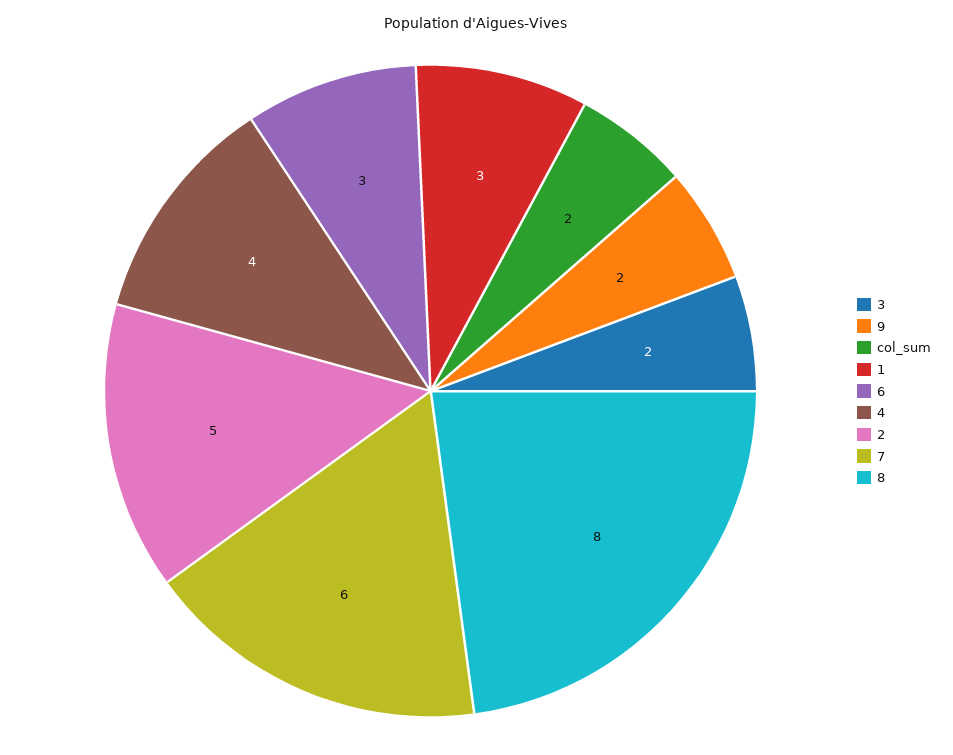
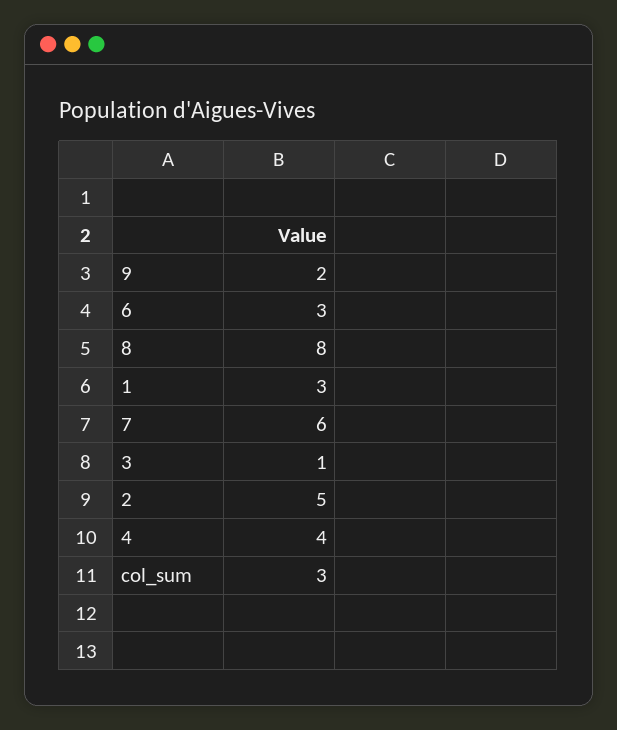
  {
-   "3": 2,
+   "3": 1,
    "9": 2,
-   "col_sum": 2,
+   "col_sum": 3,
    "1": 3,
    "6": 3,
    "4": 4,
    "2": 5,
    "7": 6,
    "8": 8
  }

